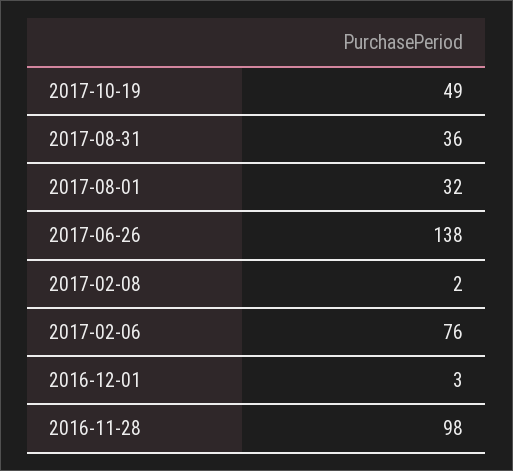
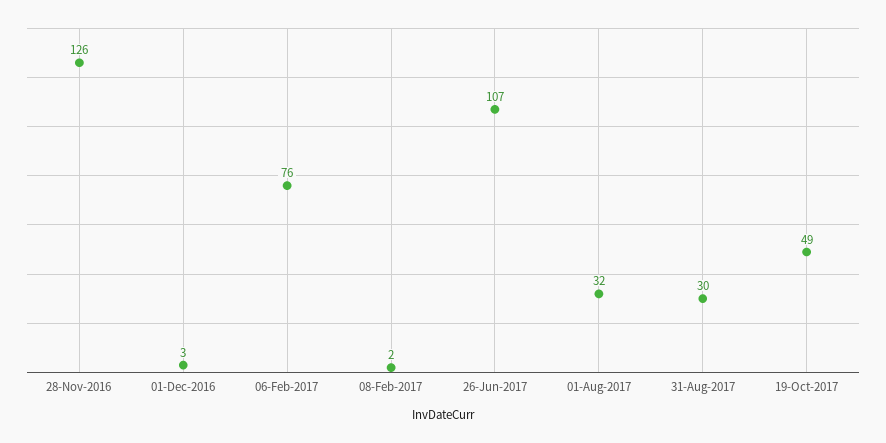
  {
    "2017-10-19": 49,
-   "2017-08-31": 36,
+   "2017-08-31": 30,
    "2017-08-01": 32,
-   "2017-06-26": 138,
+   "2017-06-26": 107,
    "2017-02-08": 2,
    "2017-02-06": 76,
    "2016-12-01": 3,
-   "2016-11-28": 98
+   "2016-11-28": 126
  }

